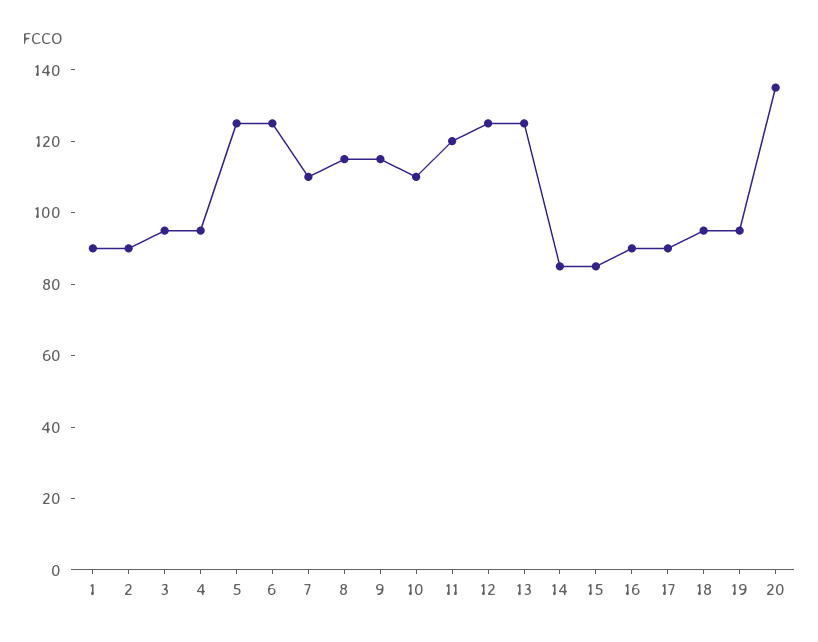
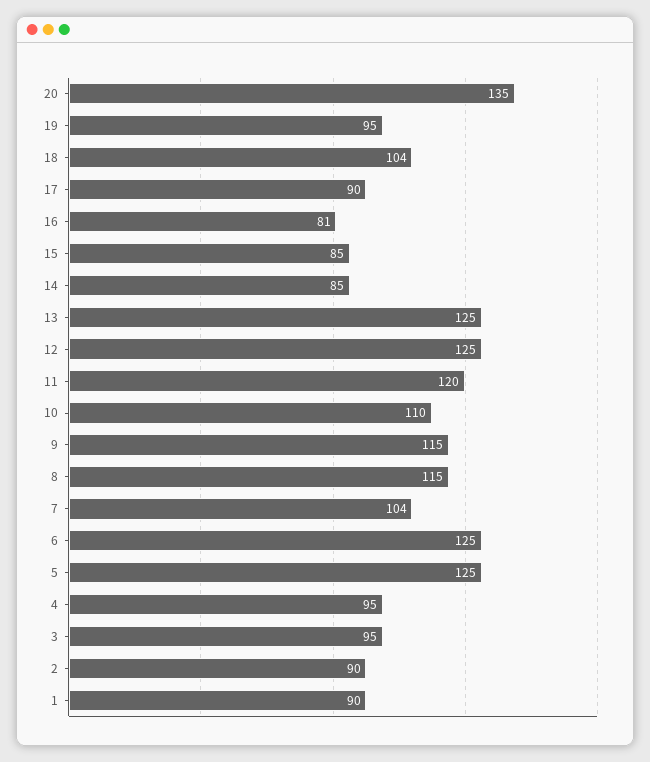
  {
    "1": 90,
    "2": 90,
    "3": 95,
    "4": 95,
    "5": 125,
    "6": 125,
-   "7": 110,
+   "7": 104,
    "8": 115,
    "9": 115,
    "10": 110,
    "11": 120,
    "12": 125,
    "13": 125,
    "14": 85,
    "15": 85,
-   "16": 90,
+   "16": 81,
    "17": 90,
-   "18": 95,
+   "18": 104,
    "19": 95,
    "20": 135
  }

